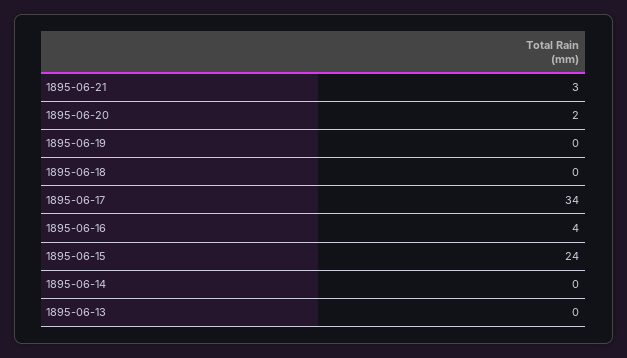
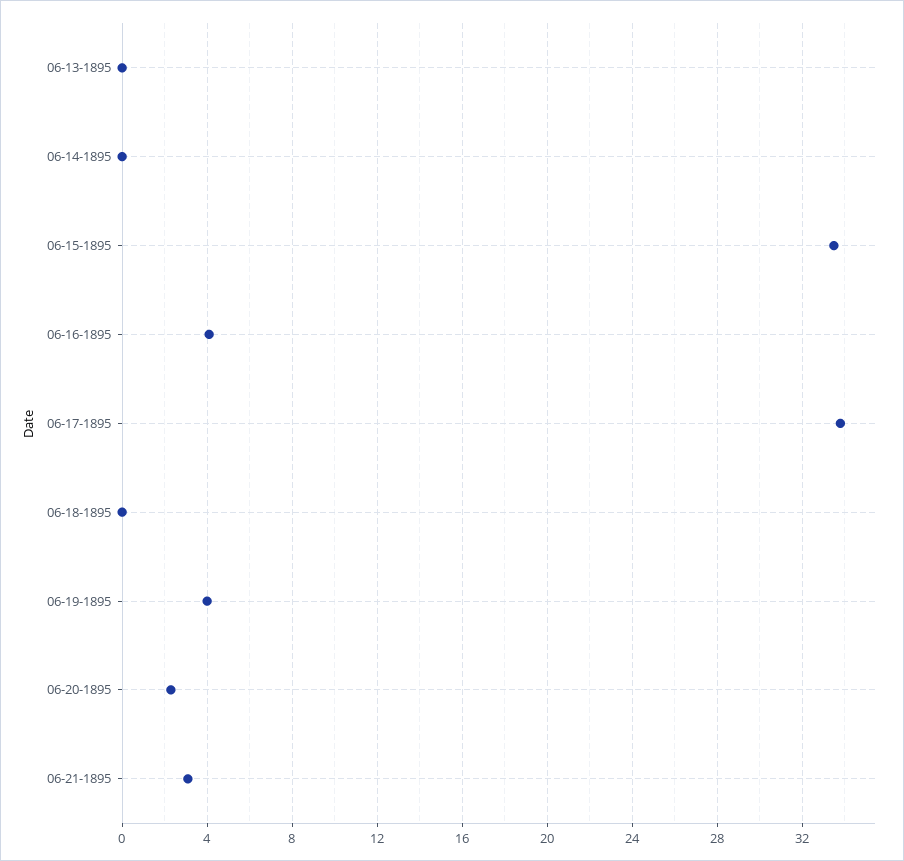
  {
    "1895-06-21": 3,
    "1895-06-20": 2,
-   "1895-06-19": 0,
+   "1895-06-19": 4,
    "1895-06-18": 0,
    "1895-06-17": 34,
    "1895-06-16": 4,
-   "1895-06-15": 24,
+   "1895-06-15": 33.5,
    "1895-06-14": 0,
    "1895-06-13": 0
  }

